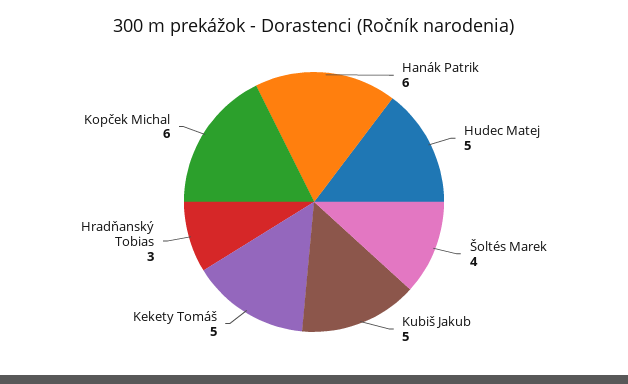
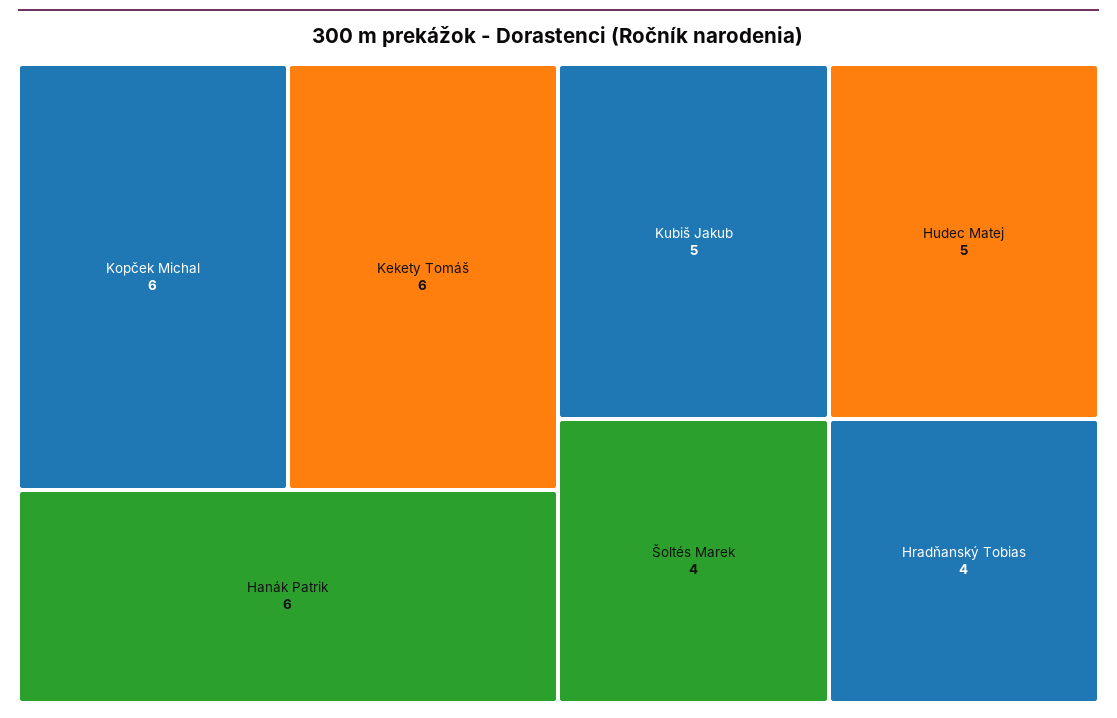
  {
    "Hanák Patrik": 6,
    "Hudec Matej": 5,
    "Šoltés Marek": 4,
    "Kubiš Jakub": 5,
-   "Kekety Tomáš": 5,
+   "Kekety Tomáš": 6,
-   "Hradňanský Tobias": 3,
+   "Hradňanský Tobias": 4,
    "Kopček Michal": 6
  }

